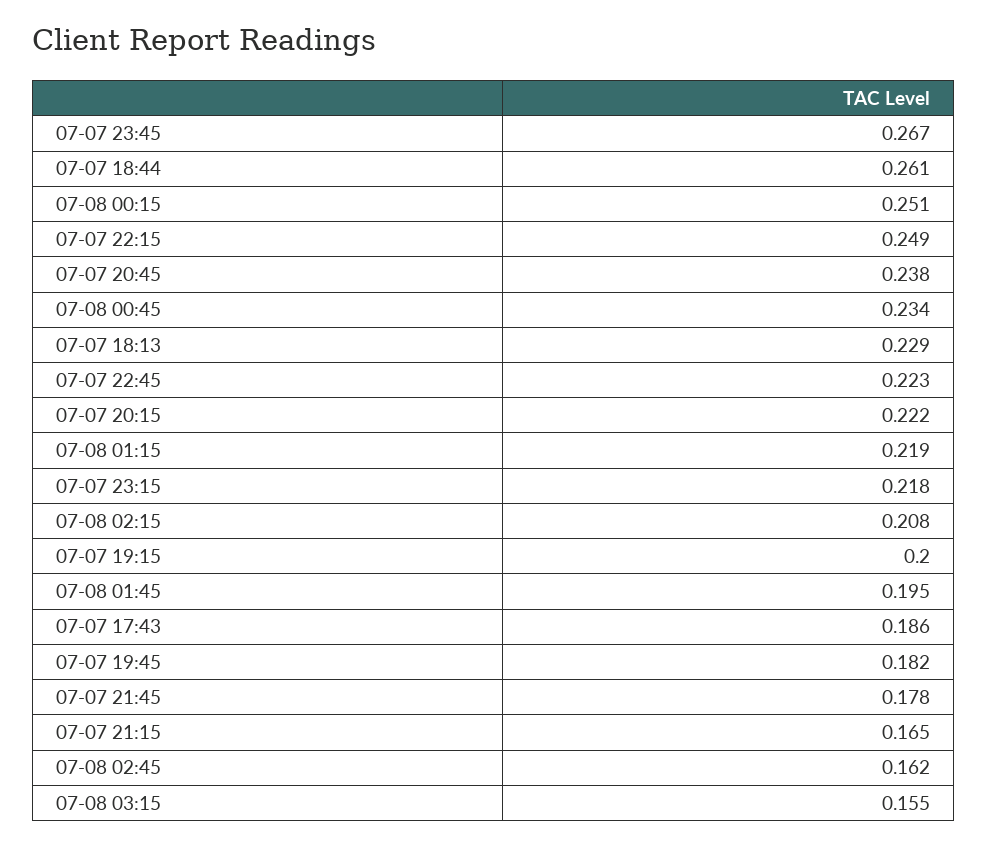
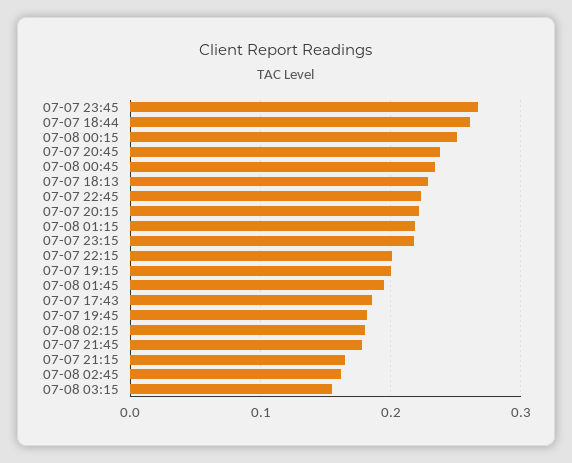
  {
    "07-07 23:45": 0.267,
    "07-07 18:44": 0.261,
    "07-08 00:15": 0.251,
-   "07-07 22:15": 0.249,
+   "07-07 22:15": 0.2,
    "07-07 20:45": 0.238,
    "07-08 00:45": 0.234,
    "07-07 18:13": 0.229,
    "07-07 22:45": 0.223,
    "07-07 20:15": 0.222,
    "07-08 01:15": 0.219,
    "07-07 23:15": 0.218,
-   "07-08 02:15": 0.208,
+   "07-08 02:15": 0.18,
    "07-07 19:15": 0.2,
    "07-08 01:45": 0.195,
    "07-07 17:43": 0.186,
    "07-07 19:45": 0.182,
    "07-07 21:45": 0.178,
    "07-07 21:15": 0.165,
    "07-08 02:45": 0.162,
    "07-08 03:15": 0.155
  }

